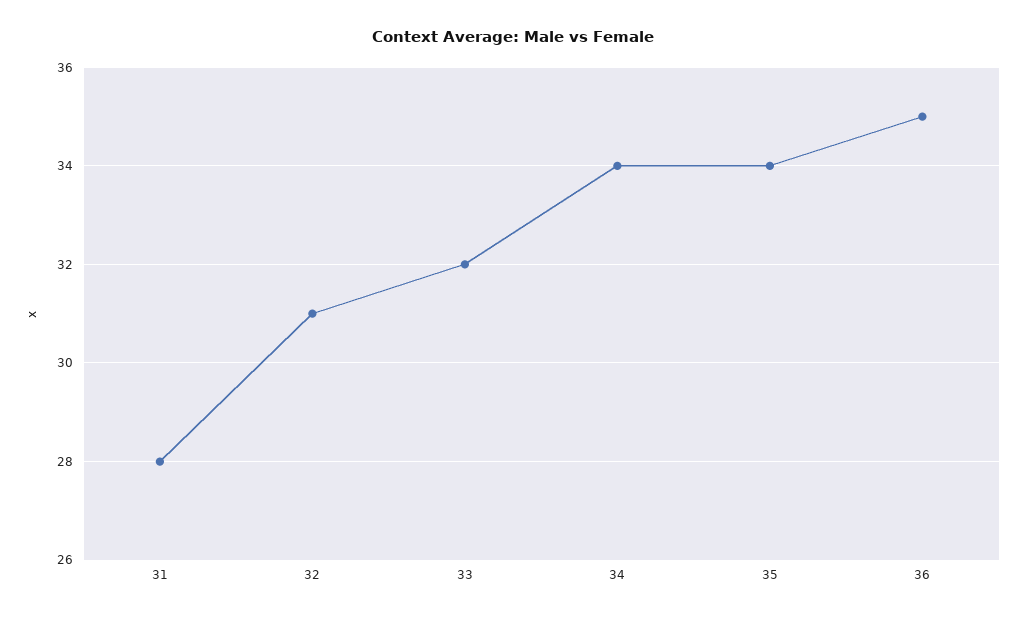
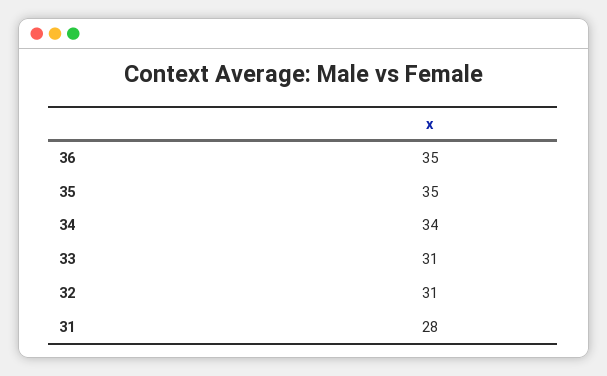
  {
    "31": 28,
    "32": 31,
-   "33": 32,
+   "33": 31,
    "34": 34,
-   "35": 34,
+   "35": 35,
    "36": 35
  }

